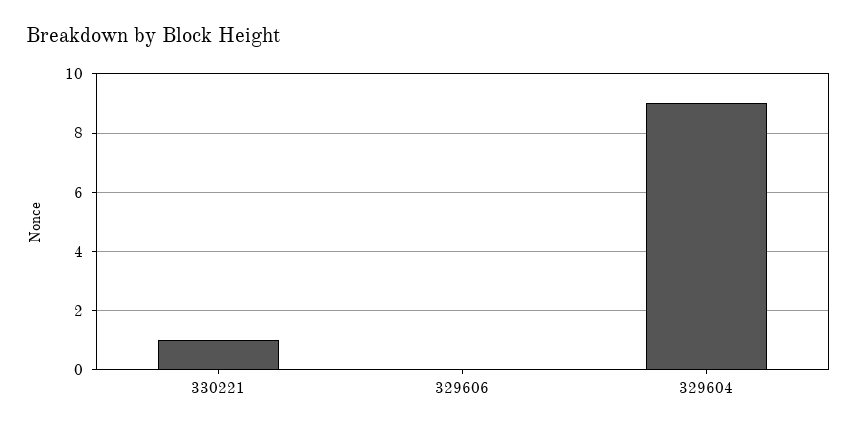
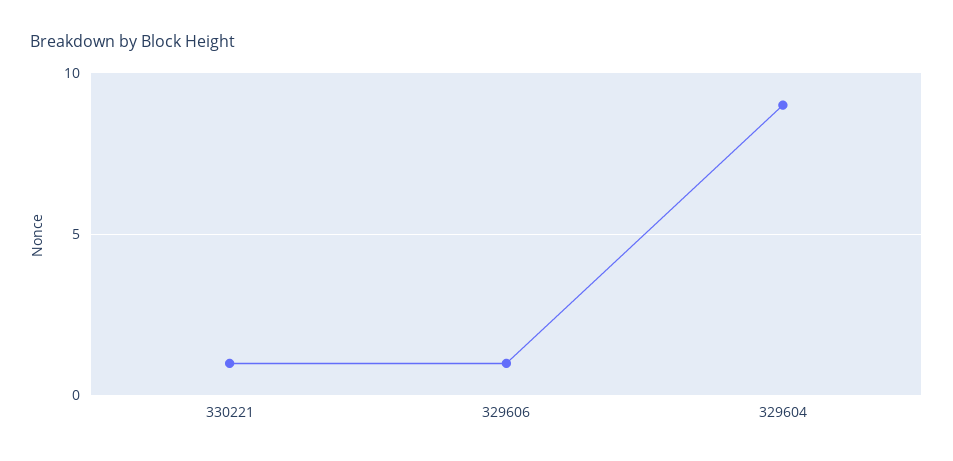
  {
    "330221": 1,
-   "329606": 0,
+   "329606": 1,
    "329604": 9
  }

